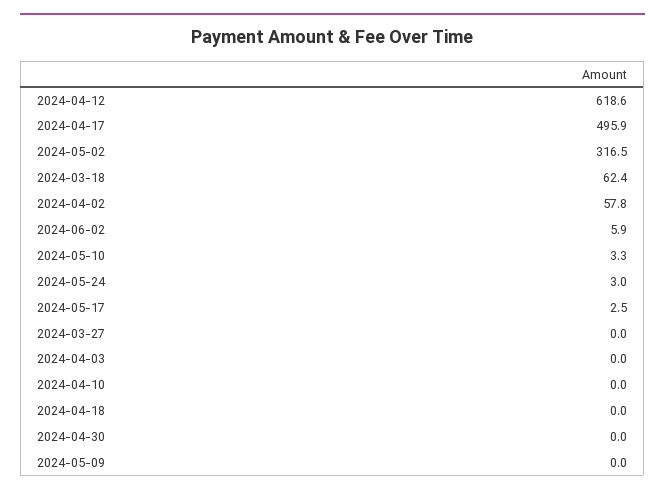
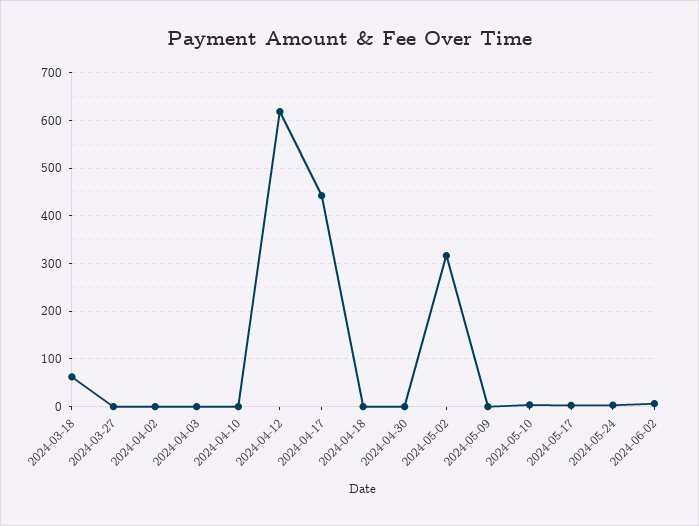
  {
    "2024-04-12": 618.6,
-   "2024-04-17": 495.9,
+   "2024-04-17": 440,
    "2024-05-02": 316.5,
    "2024-03-18": 62.4,
-   "2024-04-02": 57.8,
+   "2024-04-02": 0,
    "2024-06-02": 5.9,
    "2024-05-10": 3.3,
    "2024-05-24": 3,
    "2024-05-17": 2.5,
    "2024-03-27": 0,
    "2024-04-03": 0,
    "2024-04-10": 0,
    "2024-04-18": 0,
    "2024-04-30": 0,
    "2024-05-09": 0
  }

